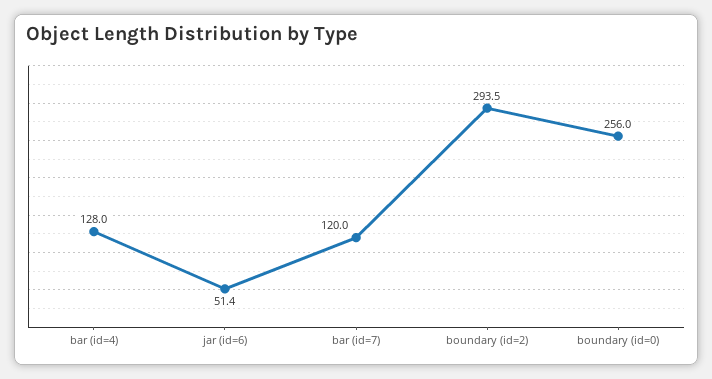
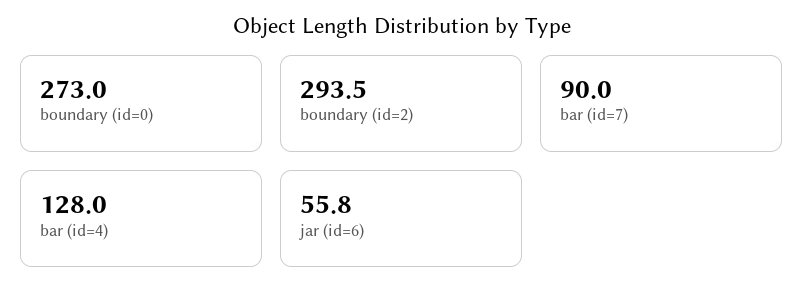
  {
    "bar (id=4)": 128,
-   "jar (id=6)": 51.4,
+   "jar (id=6)": 55.8,
-   "bar (id=7)": 120,
+   "bar (id=7)": 90,
    "boundary (id=2)": 293.5,
-   "boundary (id=0)": 256
+   "boundary (id=0)": 273
  }

